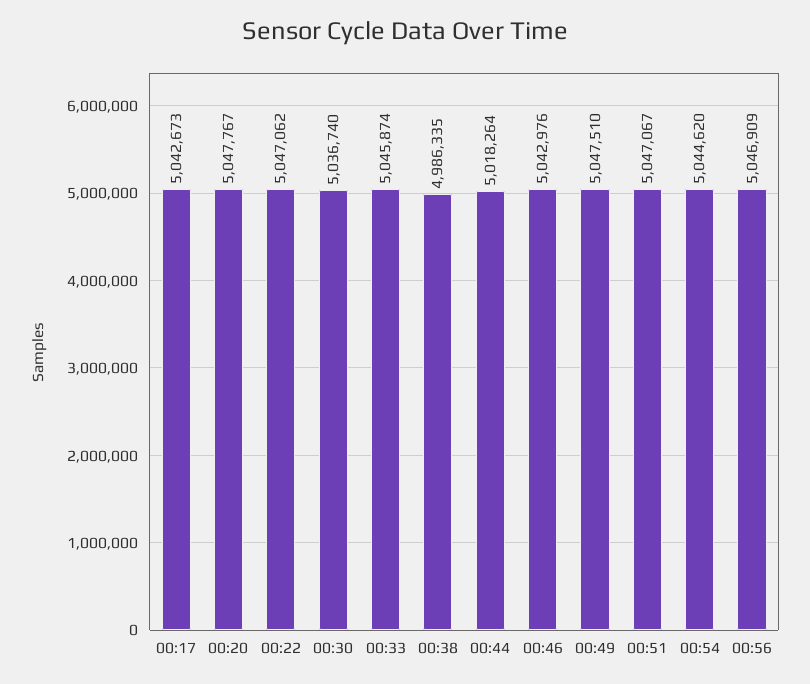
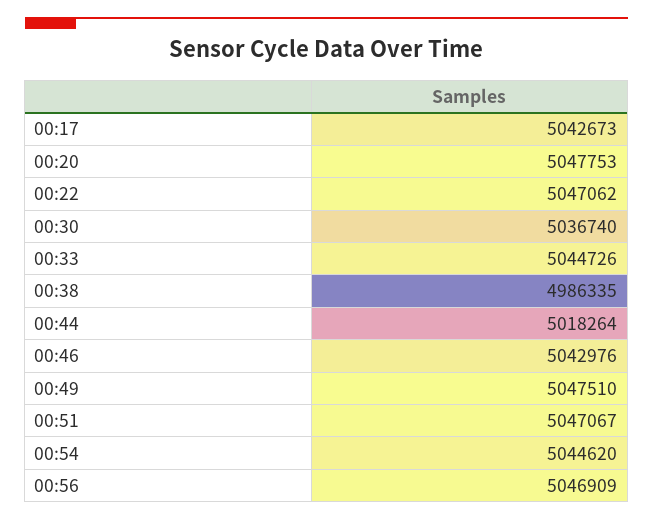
  {
    "00:17": 5042673,
-   "00:20": 5047767,
+   "00:20": 5047753,
    "00:22": 5047062,
    "00:30": 5036740,
-   "00:33": 5045874,
+   "00:33": 5044726,
    "00:38": 4986335,
    "00:44": 5018264,
    "00:46": 5042976,
    "00:49": 5047510,
    "00:51": 5047067,
    "00:54": 5044620,
    "00:56": 5046909
  }

